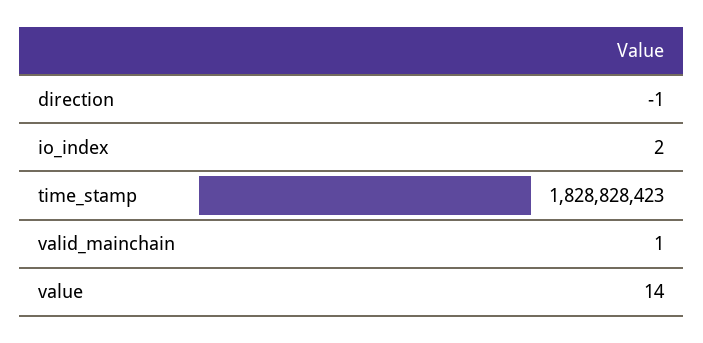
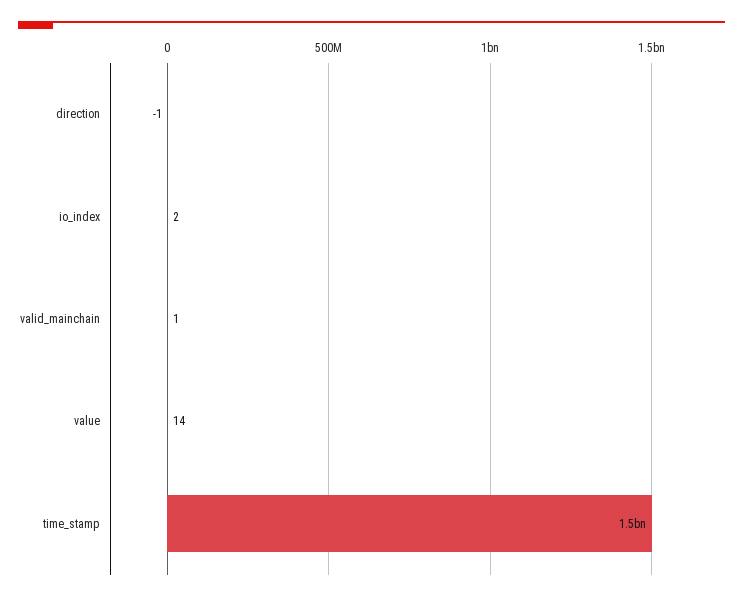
  {
    "direction": -1,
    "io_index": 2,
-   "time_stamp": 1828828423,
+   "time_stamp": 1500000000,
    "valid_mainchain": 1,
    "value": 14
  }

